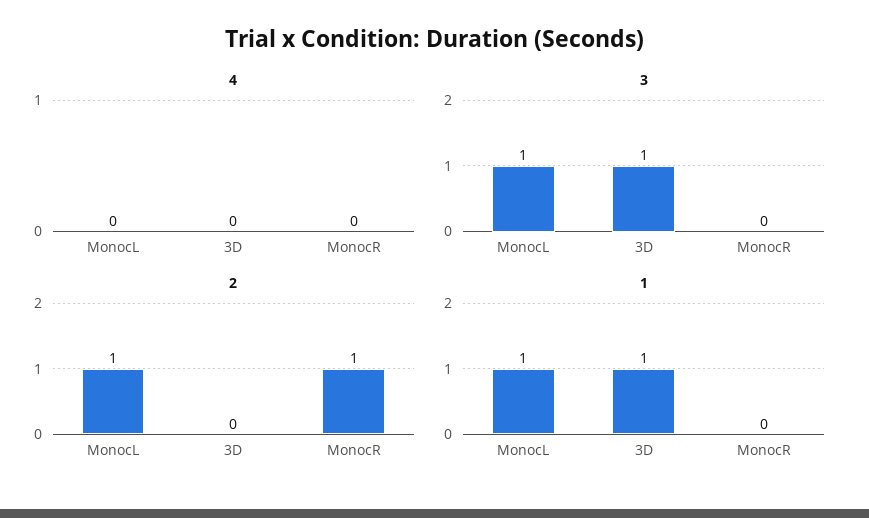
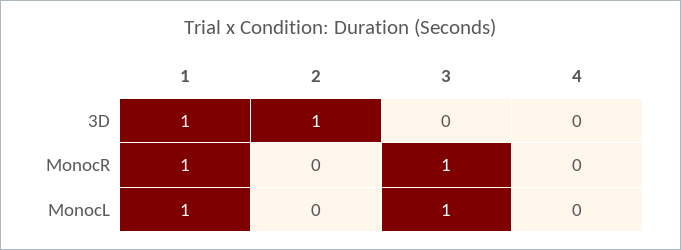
  {
    "4": {
      "MonocL": 0,
      "3D": 0,
      "MonocR": 0
    },
    "3": {
      "MonocL": 1,
-     "3D": 1,
+     "3D": 0,
-     "MonocR": 0
+     "MonocR": 1
    },
    "2": {
-     "MonocL": 1,
+     "MonocL": 0,
-     "3D": 0,
+     "3D": 1,
-     "MonocR": 1
+     "MonocR": 0
    },
    "1": {
      "MonocL": 1,
      "3D": 1,
-     "MonocR": 0
+     "MonocR": 1
    }
  }

